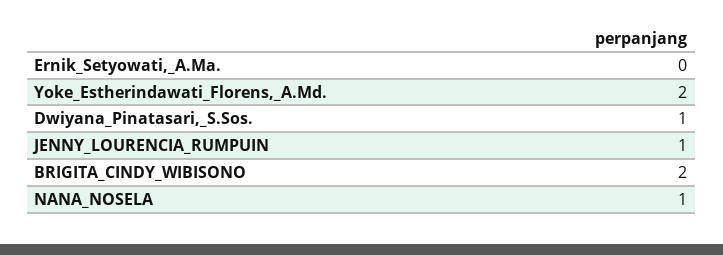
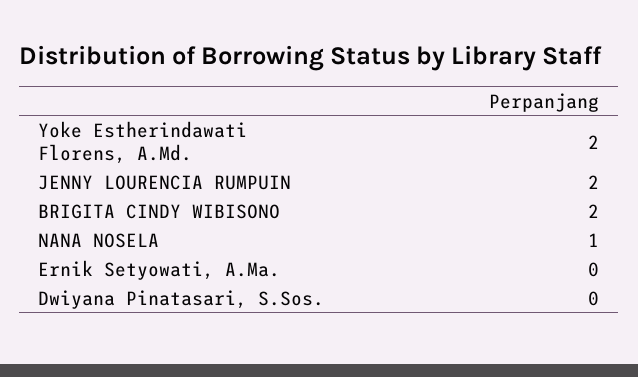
  {
    "Ernik_Setyowati,_A.Ma.": 0,
    "Yoke_Estherindawati_Florens,_A.Md.": 2,
-   "Dwiyana_Pinatasari,_S.Sos.": 1,
+   "Dwiyana_Pinatasari,_S.Sos.": 0,
-   "JENNY_LOURENCIA_RUMPUIN": 1,
+   "JENNY_LOURENCIA_RUMPUIN": 2,
    "BRIGITA_CINDY_WIBISONO": 2,
    "NANA_NOSELA": 1
  }

